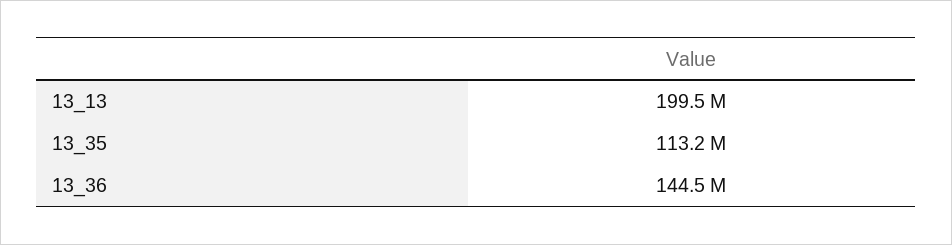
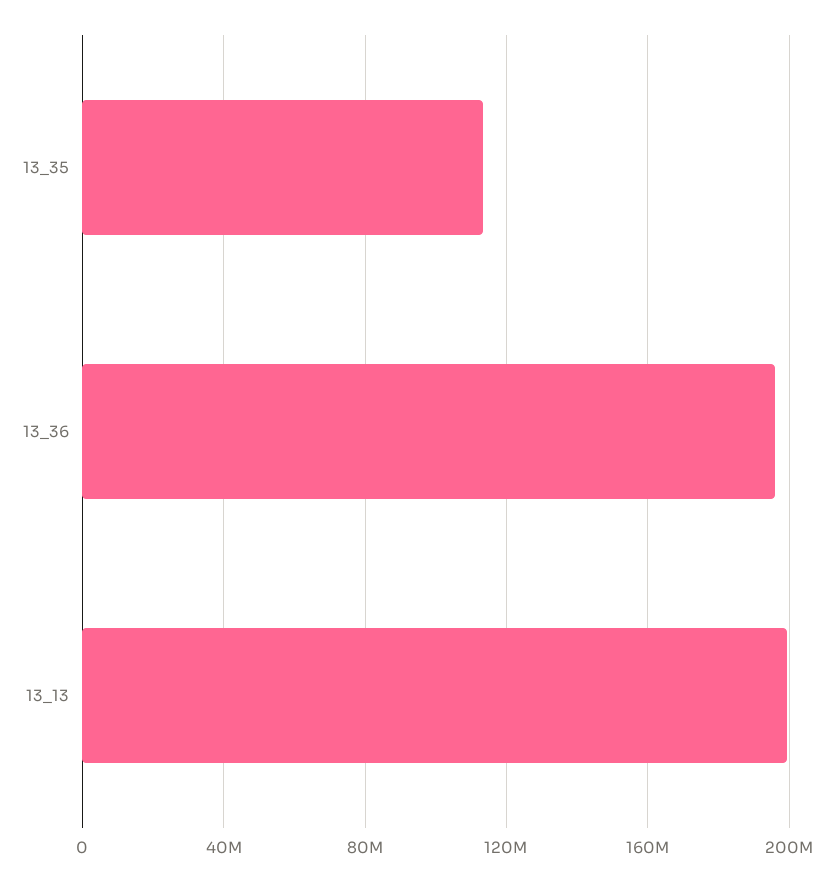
  {
    "13_13": 199500000,
    "13_35": 113200000,
-   "13_36": 144500000
+   "13_36": 195000000
  }

